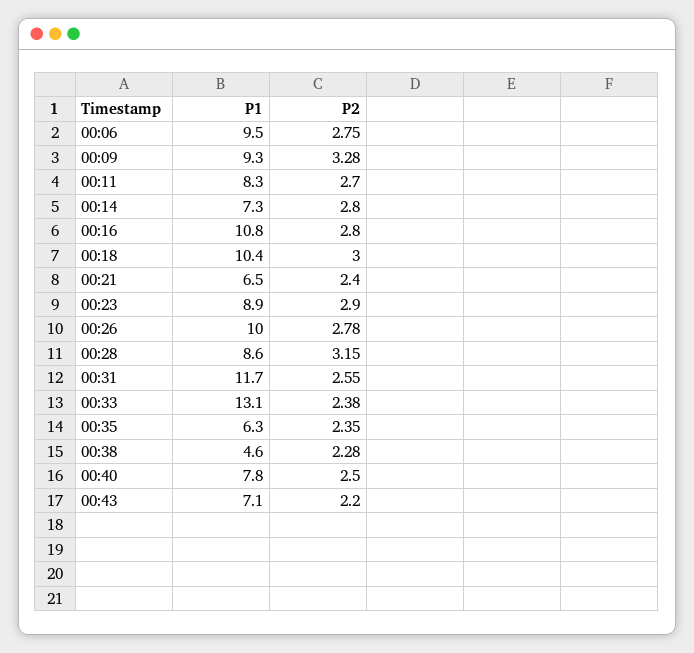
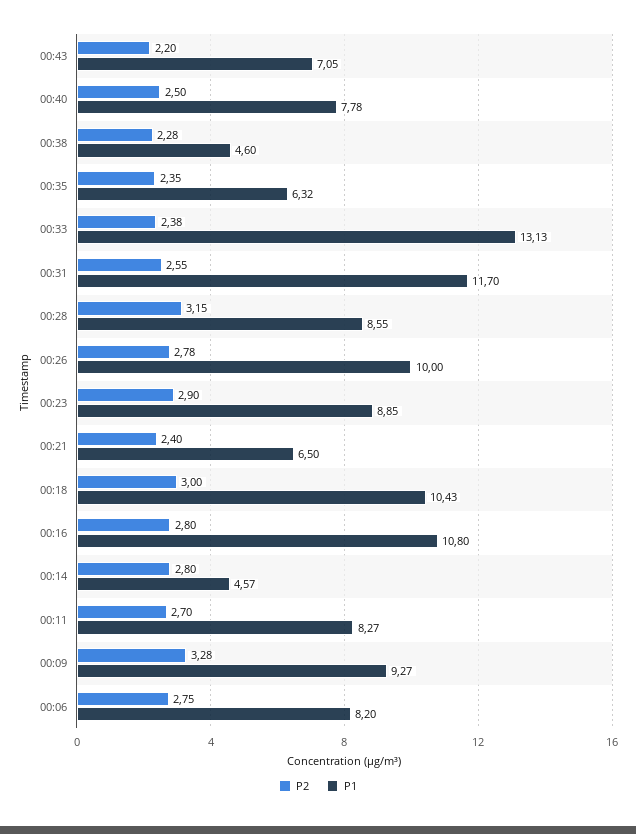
  {
    "P1": {
-     "00:06": 9.5,
+     "00:06": 8.2,
      "00:09": 9.27,
      "00:11": 8.27,
-     "00:14": 7.3,
+     "00:14": 4.57,
      "00:16": 10.8,
      "00:18": 10.43,
      "00:21": 6.5,
      "00:23": 8.85,
      "00:26": 10,
      "00:28": 8.55,
      "00:31": 11.7,
      "00:33": 13.13,
      "00:35": 6.32,
      "00:38": 4.6,
      "00:40": 7.78,
      "00:43": 7.05
    },
    "P2": {
      "00:06": 2.75,
      "00:09": 3.28,
      "00:11": 2.7,
      "00:14": 2.8,
      "00:16": 2.8,
      "00:18": 3,
      "00:21": 2.4,
      "00:23": 2.9,
      "00:26": 2.78,
      "00:28": 3.15,
      "00:31": 2.55,
      "00:33": 2.38,
      "00:35": 2.35,
      "00:38": 2.28,
      "00:40": 2.5,
      "00:43": 2.2
    }
  }

